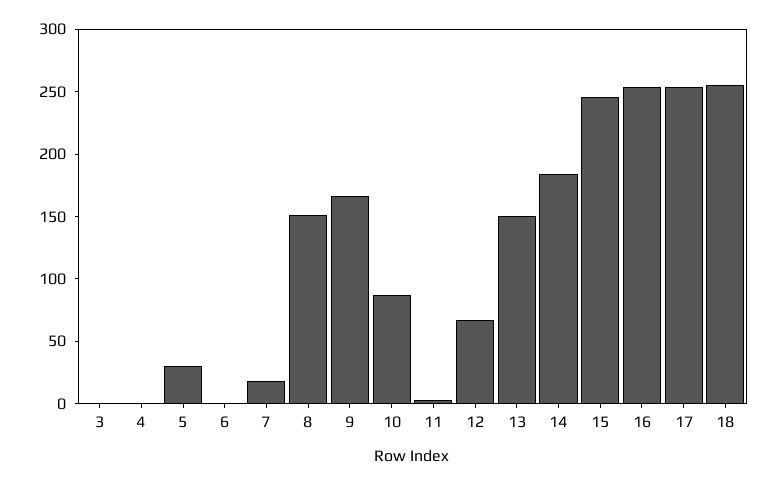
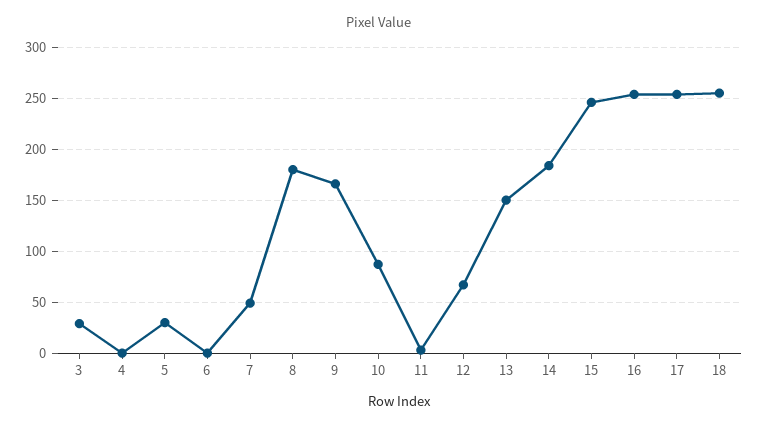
  {
-   "3": 0,
+   "3": 30,
    "4": 0,
    "5": 30,
    "6": 0,
-   "7": 20,
+   "7": 50,
-   "8": 150,
+   "8": 180,
    "9": 170,
    "10": 90,
    "11": 0,
    "12": 70,
    "13": 150,
    "14": 180,
    "15": 250,
    "16": 250,
    "17": 250,
    "18": 260
  }

